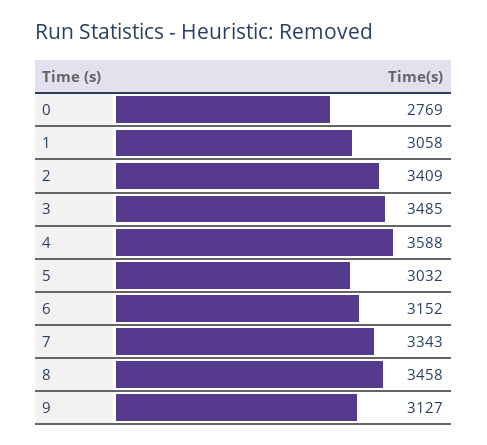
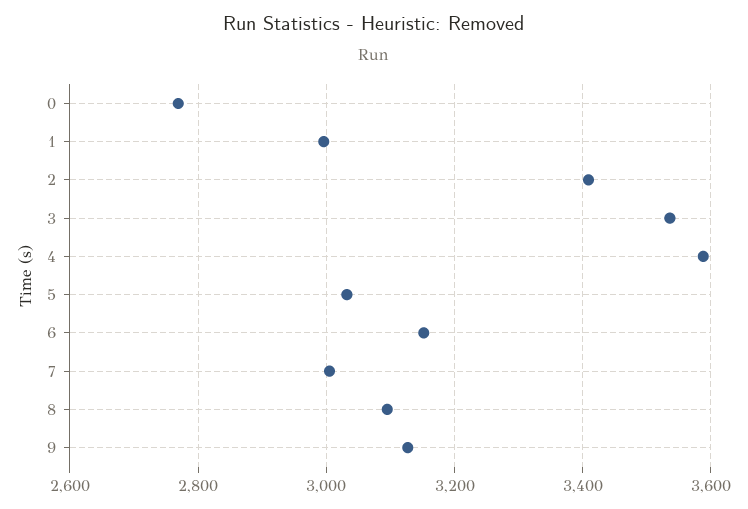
  {
    "0": 2769,
-   "1": 3058,
+   "1": 3000,
    "2": 3409,
-   "3": 3485,
+   "3": 3540,
    "4": 3588,
    "5": 3032,
    "6": 3152,
-   "7": 3343,
+   "7": 3000,
-   "8": 3458,
+   "8": 3100,
    "9": 3127
  }

